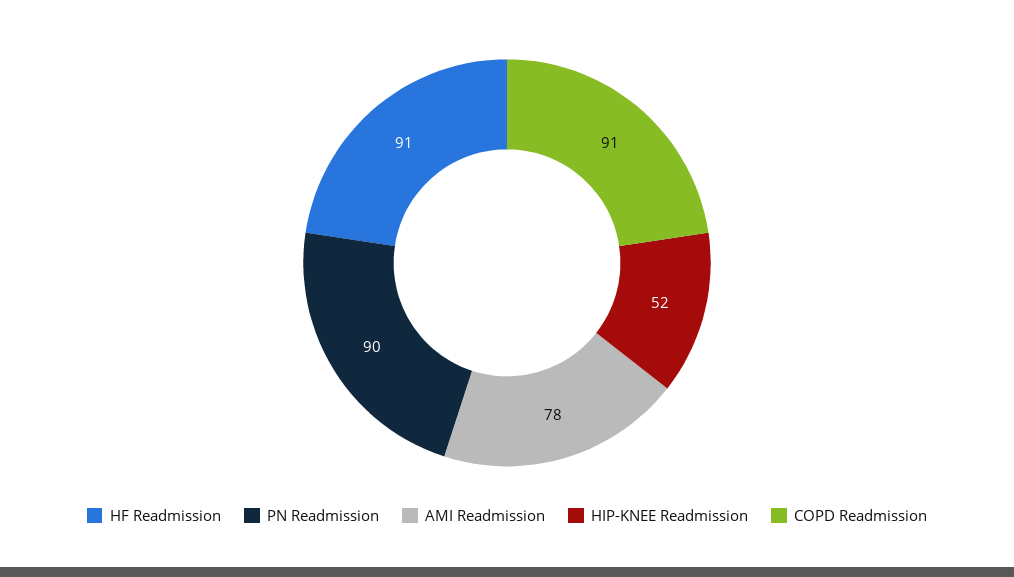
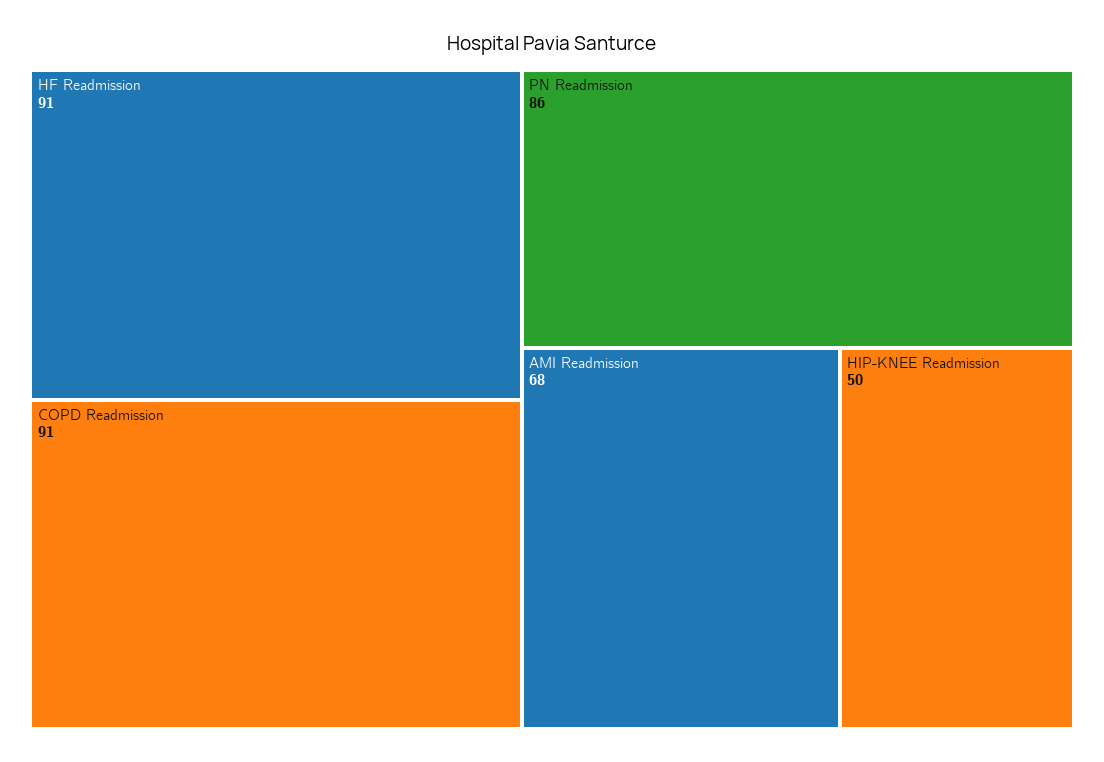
  {
    "HF Readmission": 91,
-   "PN Readmission": 90,
+   "PN Readmission": 86,
-   "AMI Readmission": 78,
+   "AMI Readmission": 68,
-   "HIP-KNEE Readmission": 52,
+   "HIP-KNEE Readmission": 50,
    "COPD Readmission": 91
  }

